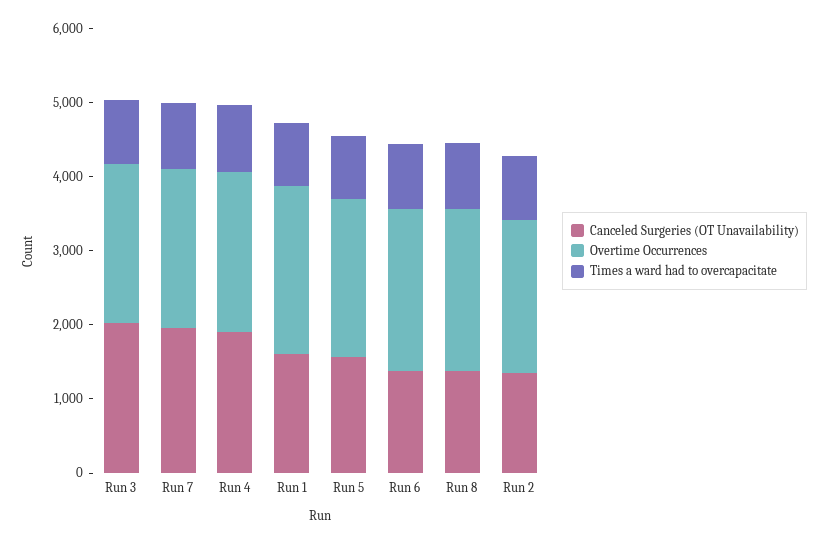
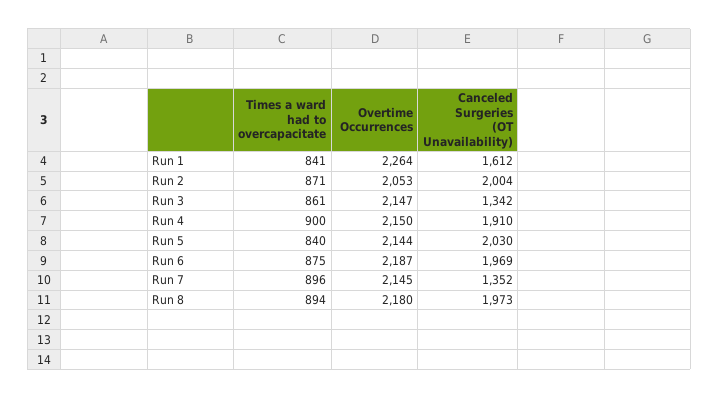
  {
    "Canceled Surgeries (OT Unavailability)": {
-     "Run 3": 2000,
+     "Run 3": 1342,
-     "Run 7": 2000,
+     "Run 7": 1352,
      "Run 4": 1910,
      "Run 1": 1612,
-     "Run 5": 1600,
+     "Run 5": 2030,
-     "Run 6": 1400,
+     "Run 6": 1969,
-     "Run 8": 1400,
+     "Run 8": 1973,
-     "Run 2": 1400
+     "Run 2": 2004
    },
    "Overtime Occurrences": {
      "Run 3": 2147,
      "Run 7": 2145,
      "Run 4": 2150,
      "Run 1": 2264,
      "Run 5": 2144,
      "Run 6": 2187,
      "Run 8": 2180,
      "Run 2": 2053
    },
    "Times a ward had to overcapacitate": {
      "Run 3": 861,
      "Run 7": 896,
      "Run 4": 900,
      "Run 1": 841,
      "Run 5": 840,
      "Run 6": 875,
      "Run 8": 894,
      "Run 2": 871
    }
  }

